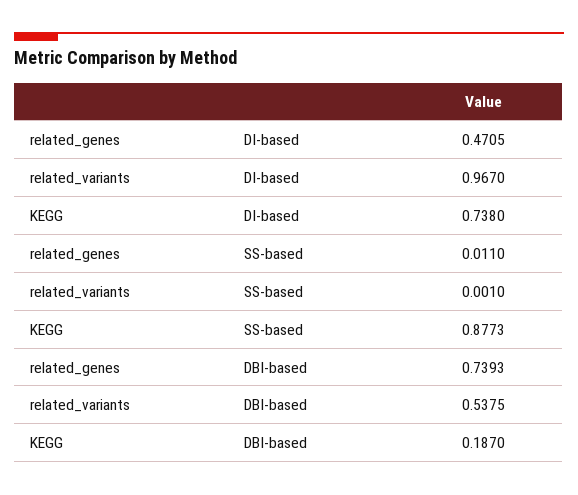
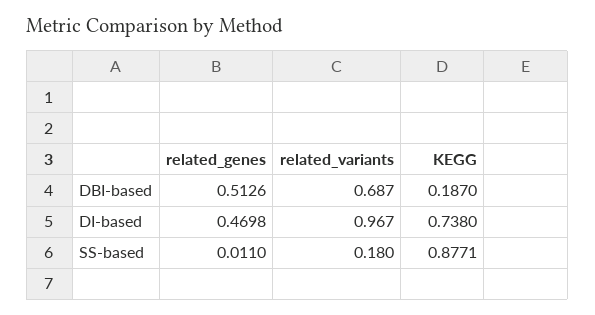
  {
    "related_genes": {
-     "DI-based": 0.4705,
+     "DI-based": 0.4698,
      "SS-based": 0.011,
-     "DBI-based": 0.7393
+     "DBI-based": 0.5126
    },
    "related_variants": {
      "DI-based": 0.967,
-     "SS-based": 0.001,
+     "SS-based": 0.18,
-     "DBI-based": 0.5375
+     "DBI-based": 0.687
    },
    "KEGG": {
      "DI-based": 0.738,
-     "SS-based": 0.8773,
+     "SS-based": 0.8771,
      "DBI-based": 0.187
    }
  }

